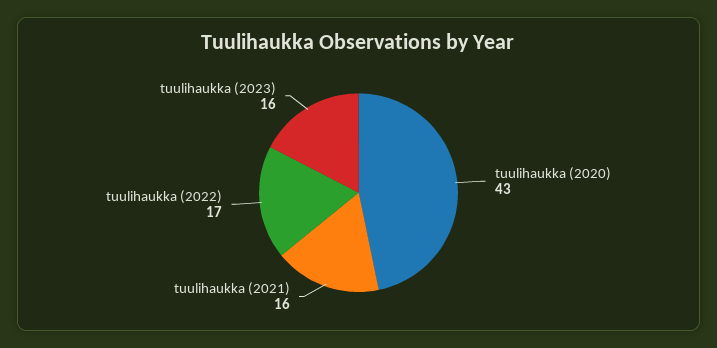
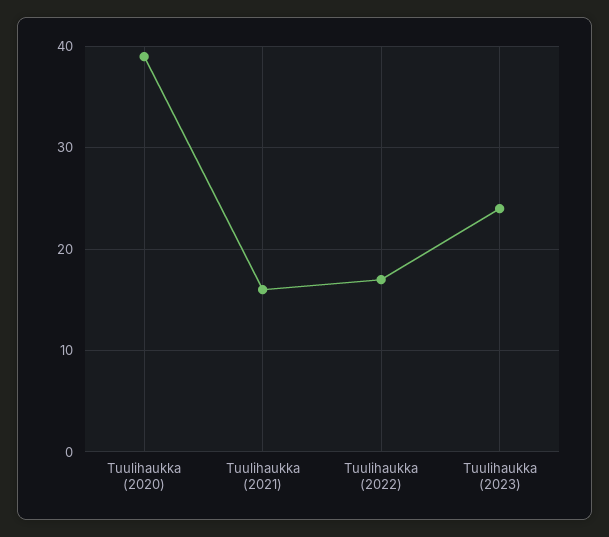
  {
-   "tuulihaukka (2020)": 43,
+   "tuulihaukka (2020)": 39,
    "tuulihaukka (2021)": 16,
    "tuulihaukka (2022)": 17,
-   "tuulihaukka (2023)": 16
+   "tuulihaukka (2023)": 24
  }

